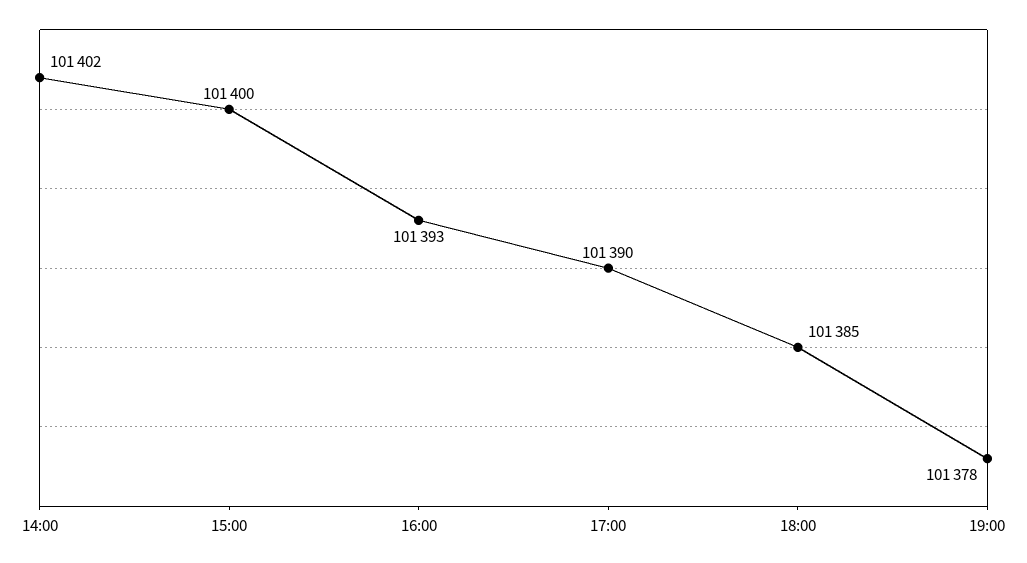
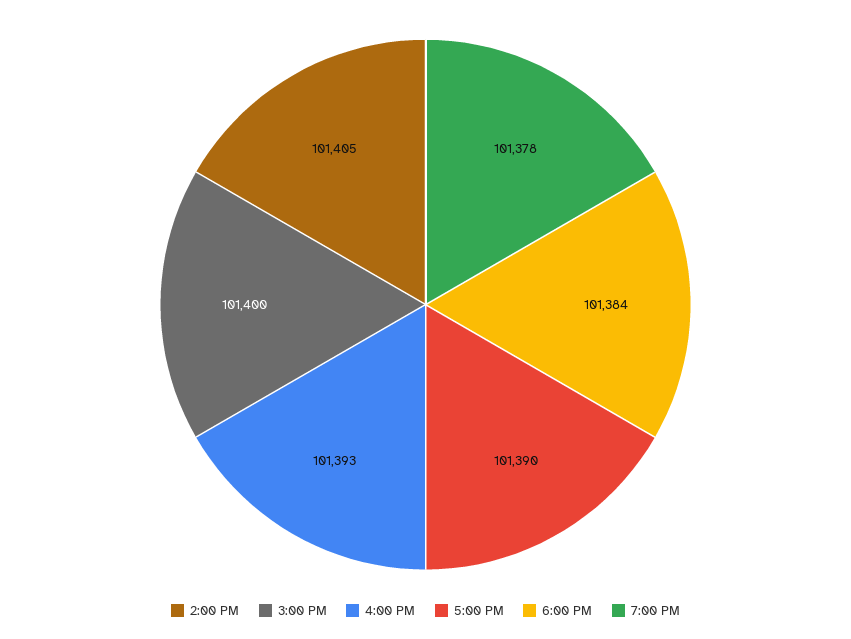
  {
-   "14:00": 101402,
+   "14:00": 101405,
    "15:00": 101400,
    "16:00": 101393,
    "17:00": 101390,
-   "18:00": 101385,
+   "18:00": 101384,
    "19:00": 101378
  }

